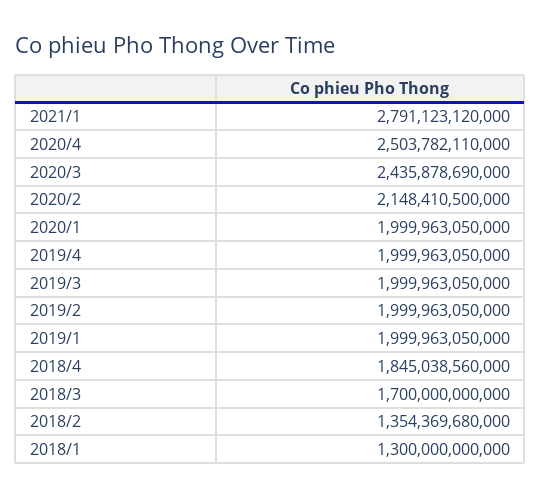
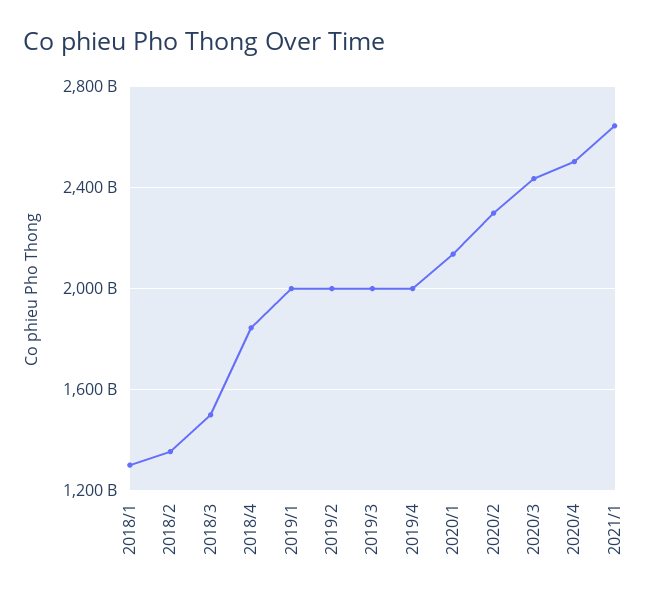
  {
-   "2021/1": 2791123120000,
+   "2021/1": 2650000000000,
    "2020/4": 2503782110000,
    "2020/3": 2435878690000,
-   "2020/2": 2148410500000,
+   "2020/2": 2300000000000,
-   "2020/1": 1999963050000,
+   "2020/1": 2150000000000,
    "2019/4": 1999963050000,
    "2019/3": 1999963050000,
    "2019/2": 1999963050000,
    "2019/1": 1999963050000,
    "2018/4": 1845038560000,
-   "2018/3": 1700000000000,
+   "2018/3": 1500000000000,
    "2018/2": 1354369680000,
    "2018/1": 1300000000000
  }

